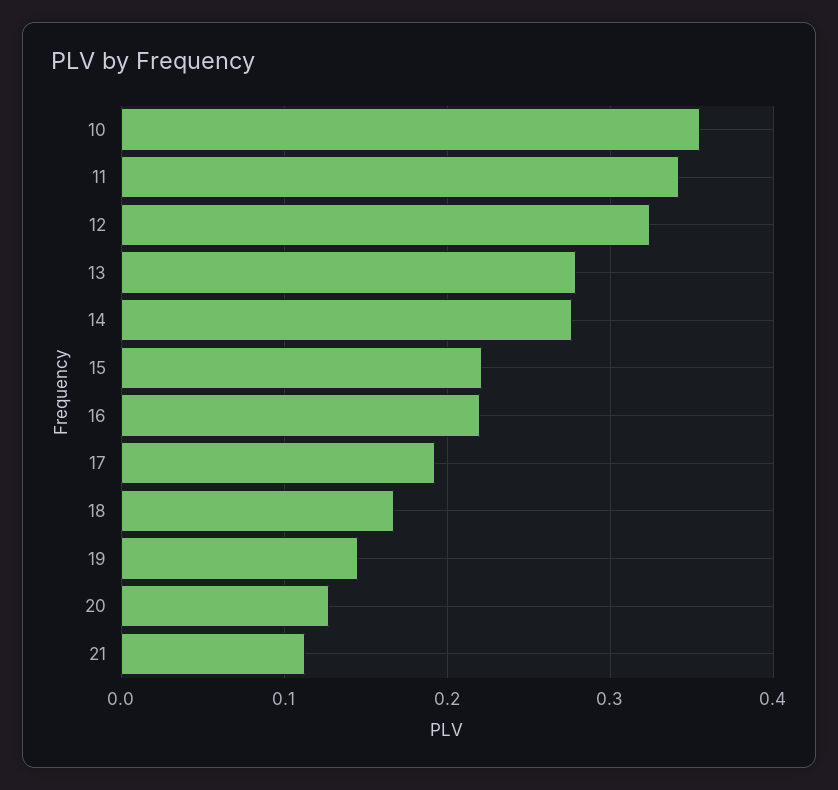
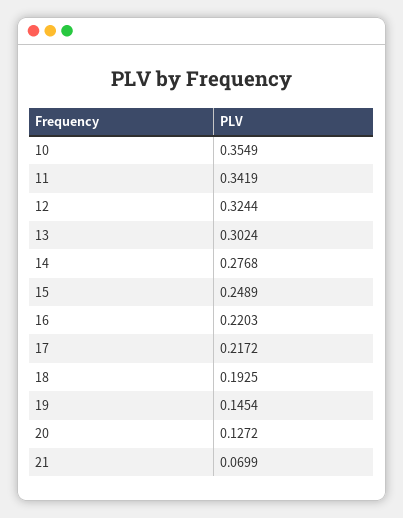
  {
    "10": 0.3549,
    "11": 0.3419,
    "12": 0.3244,
-   "13": 0.28,
+   "13": 0.3024,
    "14": 0.2768,
-   "15": 0.22,
+   "15": 0.2489,
    "16": 0.2203,
-   "17": 0.19,
+   "17": 0.2172,
-   "18": 0.17,
+   "18": 0.1925,
    "19": 0.1454,
    "20": 0.1272,
-   "21": 0.11
+   "21": 0.0699
  }

